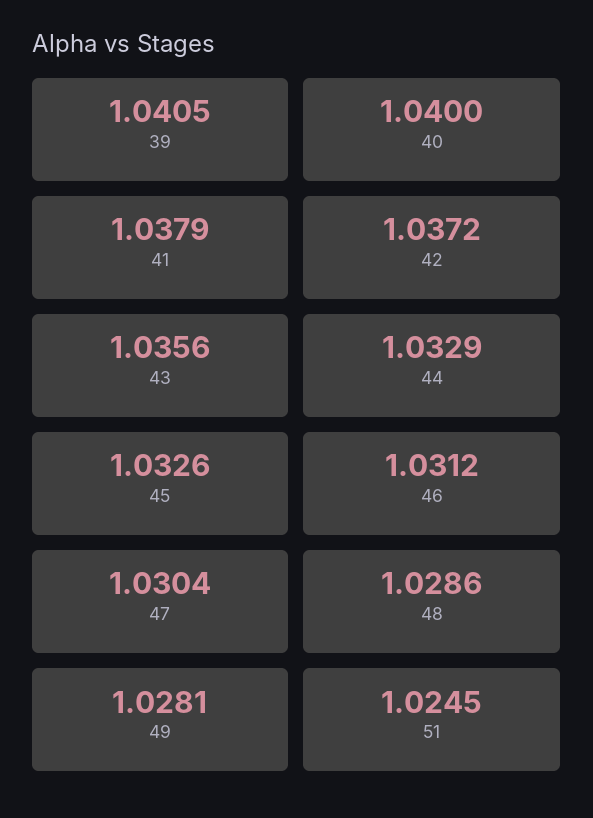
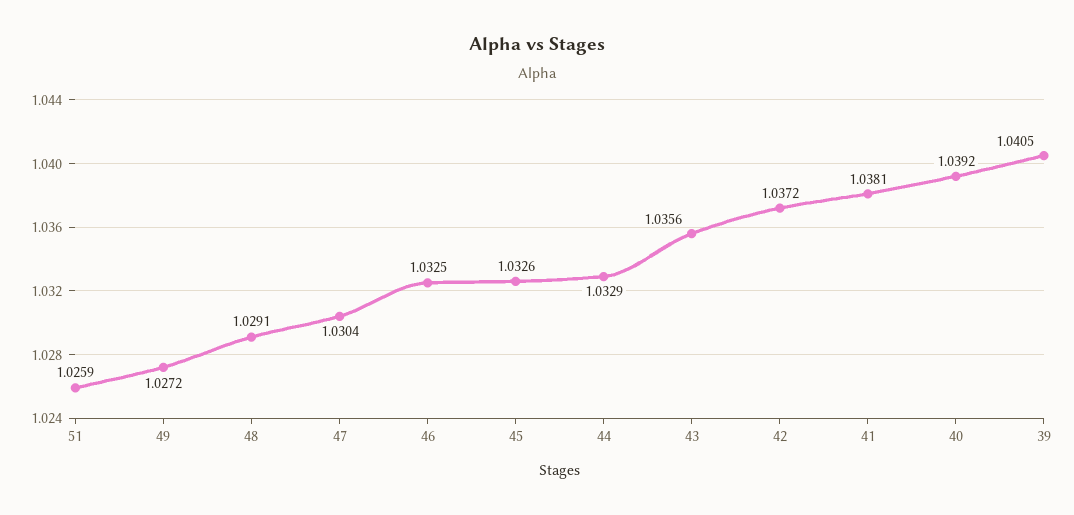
  {
    "39": 1.0405,
-   "40": 1.04,
+   "40": 1.0392,
-   "41": 1.0379,
+   "41": 1.0381,
    "42": 1.0372,
    "43": 1.0356,
    "44": 1.0329,
    "45": 1.0326,
-   "46": 1.0312,
+   "46": 1.0325,
    "47": 1.0304,
-   "48": 1.0286,
+   "48": 1.0291,
-   "49": 1.0281,
+   "49": 1.0272,
-   "51": 1.0245
+   "51": 1.0259
  }

